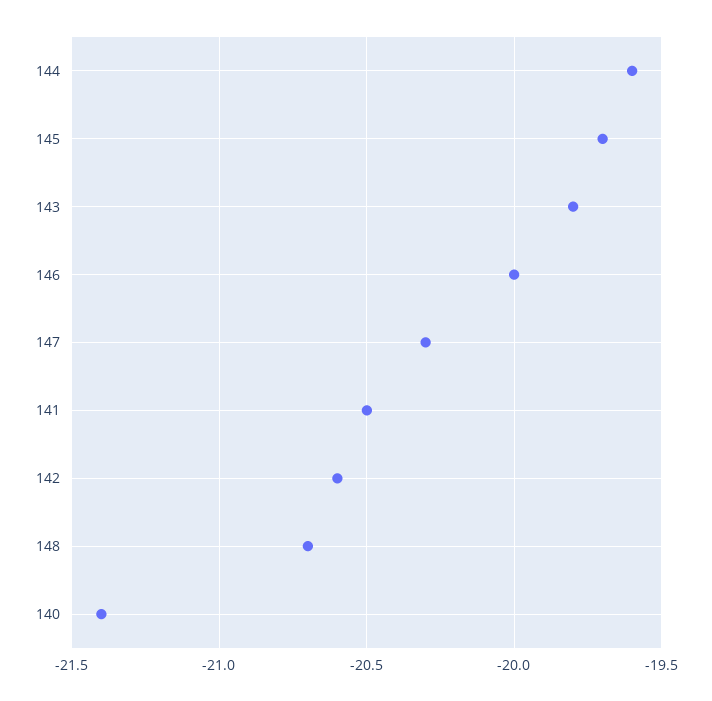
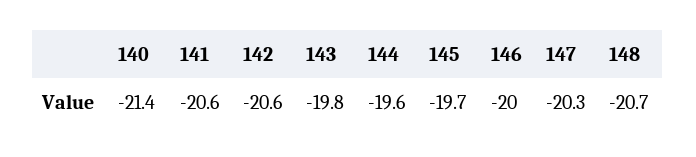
  {
    "144": -19.6,
    "145": -19.7,
    "143": -19.8,
    "146": -20,
    "147": -20.3,
-   "141": -20.5,
+   "141": -20.6,
    "142": -20.6,
    "148": -20.7,
    "140": -21.4
  }

